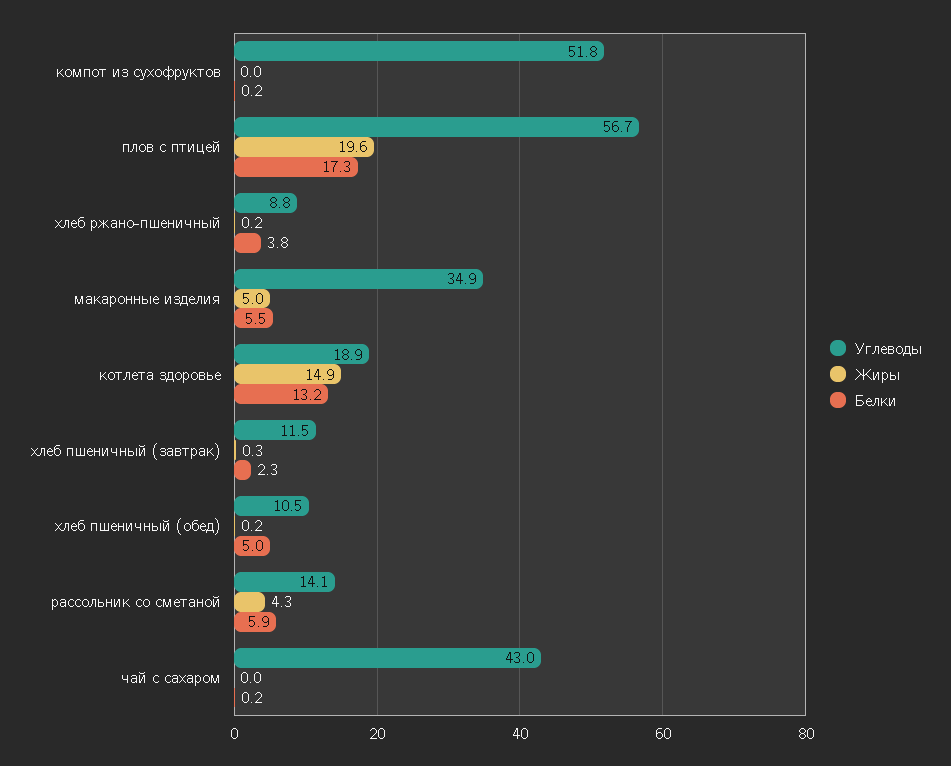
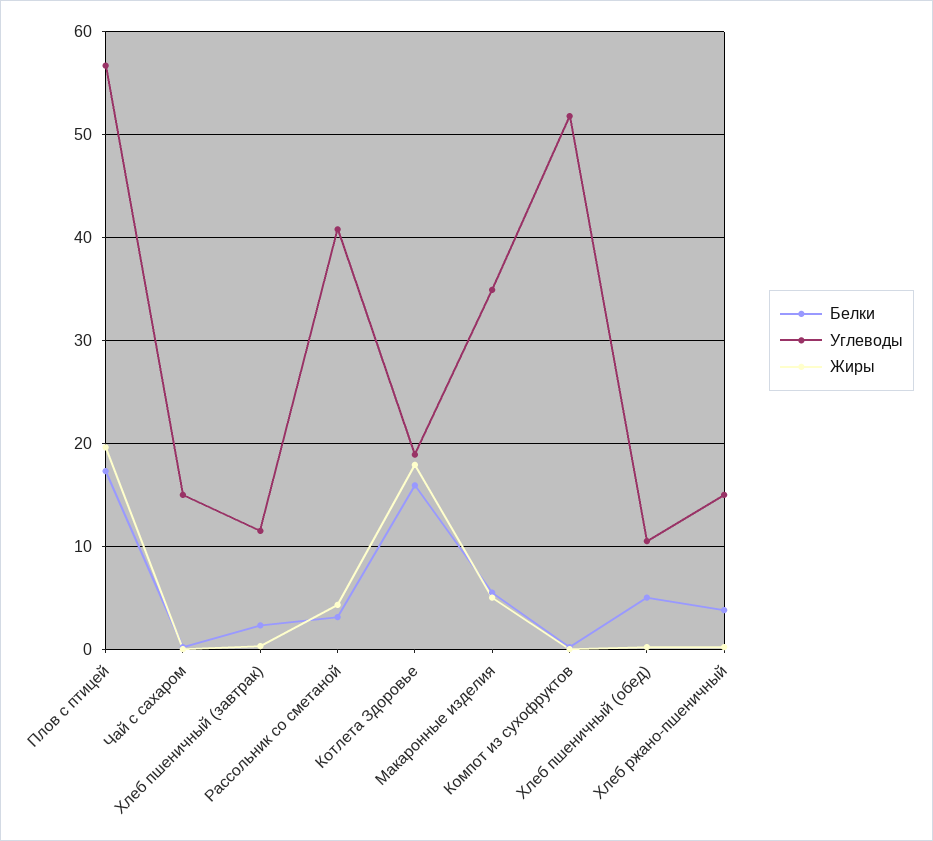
  {
    "Углеводы": {
      "компот из сухофруктов": 51.8,
      "плов с птицей": 56.7,
-     "хлеб ржано-пшеничный": 8.8,
+     "хлеб ржано-пшеничный": 15,
      "макаронные изделия": 34.9,
      "котлета здоровье": 18.9,
      "хлеб пшеничный (завтрак)": 11.5,
      "хлеб пшеничный (обед)": 10.5,
-     "рассольник со сметаной": 14.1,
+     "рассольник со сметаной": 41,
-     "чай с сахаром": 43
+     "чай с сахаром": 15
    },
    "Жиры": {
      "компот из сухофруктов": 0,
      "плов с птицей": 19.6,
      "хлеб ржано-пшеничный": 0.2,
      "макаронные изделия": 5,
-     "котлета здоровье": 14.9,
+     "котлета здоровье": 18,
      "хлеб пшеничный (завтрак)": 0.3,
      "хлеб пшеничный (обед)": 0.2,
      "рассольник со сметаной": 4.3,
      "чай с сахаром": 0
    },
    "Белки": {
      "компот из сухофруктов": 0.2,
      "плов с птицей": 17.3,
      "хлеб ржано-пшеничный": 3.8,
      "макаронные изделия": 5.5,
-     "котлета здоровье": 13.2,
+     "котлета здоровье": 16,
      "хлеб пшеничный (завтрак)": 2.3,
      "хлеб пшеничный (обед)": 5,
-     "рассольник со сметаной": 5.9,
+     "рассольник со сметаной": 3,
      "чай с сахаром": 0.2
    }
  }

